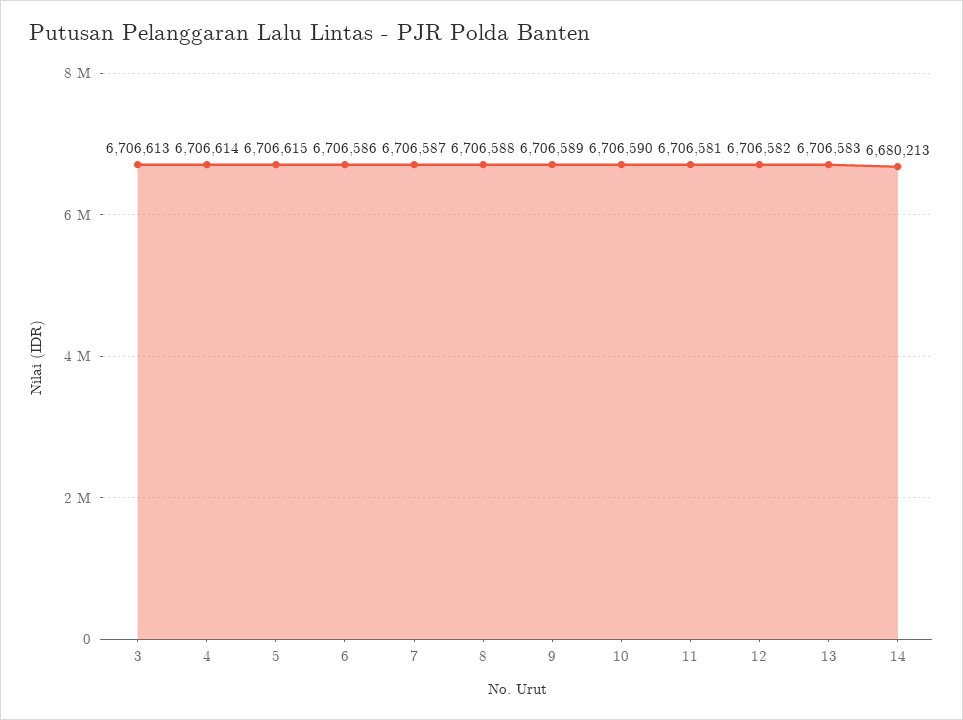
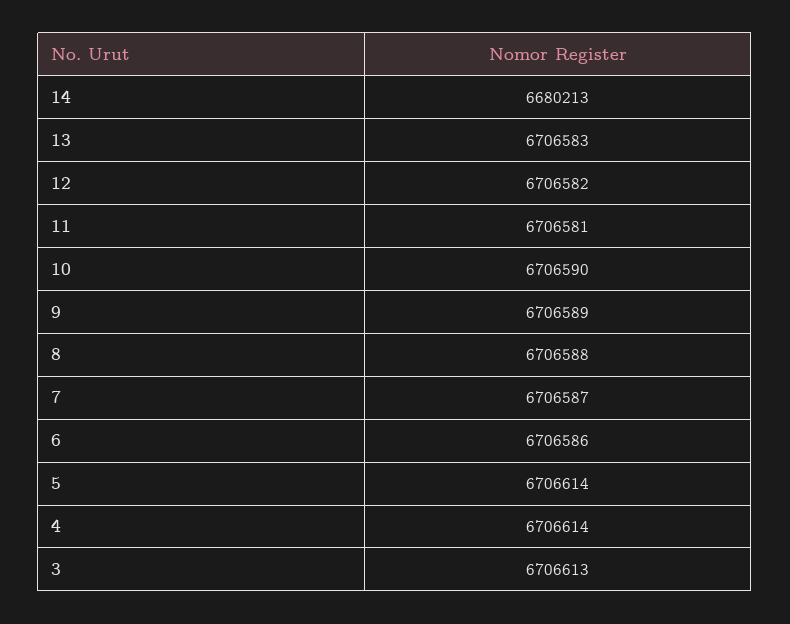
  {
    "3": 6706613,
    "4": 6706614,
-   "5": 6706615,
+   "5": 6706614,
    "6": 6706586,
    "7": 6706587,
    "8": 6706588,
    "9": 6706589,
    "10": 6706590,
    "11": 6706581,
    "12": 6706582,
    "13": 6706583,
    "14": 6680213
  }

